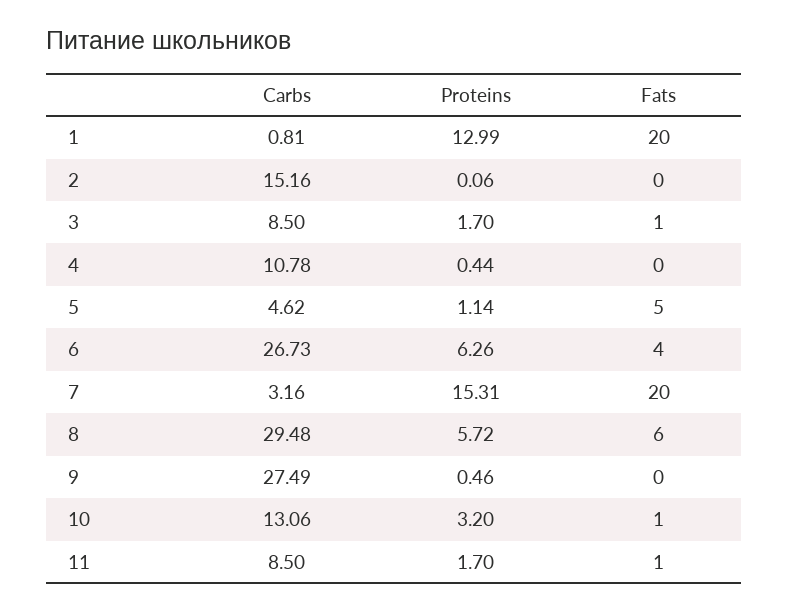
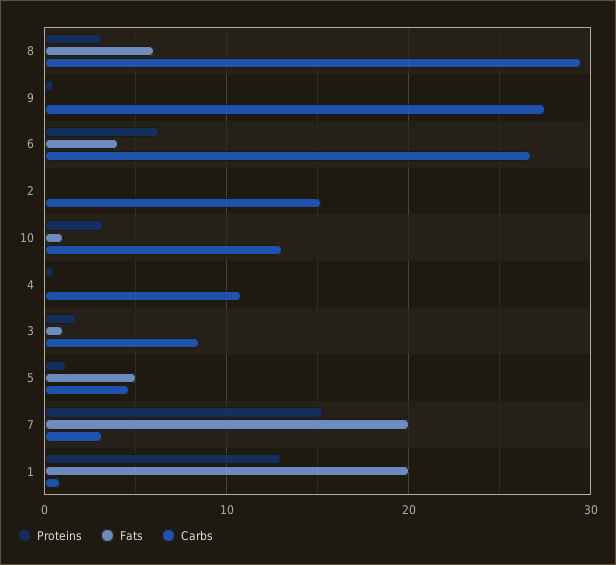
  {
    "Carbs": {
      "1": 0.81,
      "2": 15.16,
      "3": 8.5,
      "4": 10.78,
      "5": 4.62,
      "6": 26.73,
      "7": 3.16,
      "8": 29.48,
      "9": 27.49,
-     "10": 13.06,
+     "10": 13.06
-     "11": 8.5
    },
    "Proteins": {
      "1": 12.99,
      "2": 0.06,
      "3": 1.7,
      "4": 0.44,
      "5": 1.14,
      "6": 6.26,
      "7": 15.31,
-     "8": 5.72,
+     "8": 3,
      "9": 0.46,
-     "10": 3.2,
+     "10": 3.2
-     "11": 1.7
    },
    "Fats": {
      "1": 20,
      "2": 0,
      "3": 1,
      "4": 0,
      "5": 5,
      "6": 4,
      "7": 20,
      "8": 6,
      "9": 0,
-     "10": 1,
+     "10": 1
-     "11": 1
    }
  }

